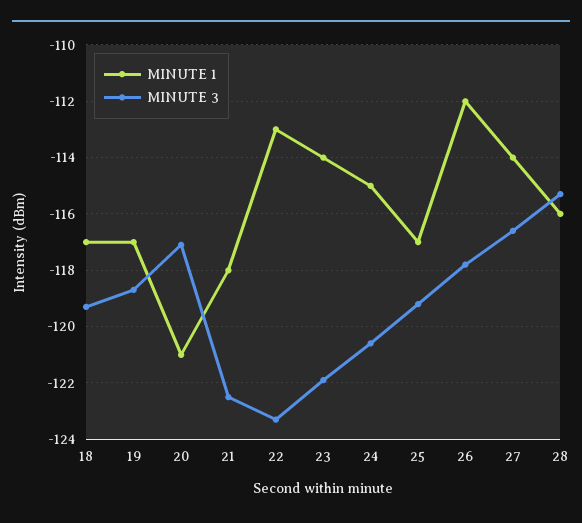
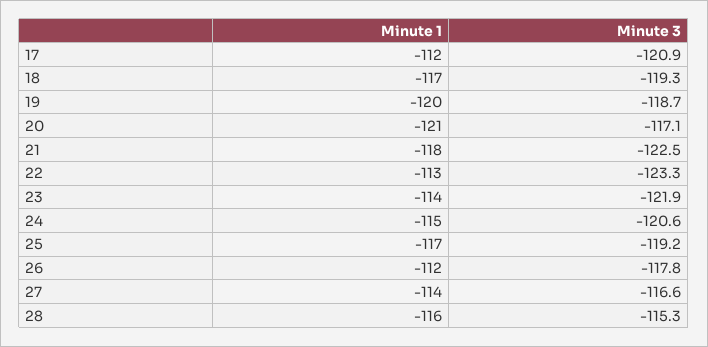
  {
    "MINUTE 1": {
      "18": -117,
-     "19": -117,
+     "19": -120,
      "20": -121,
      "21": -118,
      "22": -113,
      "23": -114,
      "24": -115,
      "25": -117,
      "26": -112,
      "27": -114,
-     "28": -116
+     "28": -116,
+     "17": -112
    },
    "MINUTE 3": {
      "18": -119.3,
      "19": -118.7,
      "20": -117.1,
      "21": -122.5,
      "22": -123.3,
      "23": -121.9,
      "24": -120.6,
      "25": -119.2,
      "26": -117.8,
      "27": -116.6,
-     "28": -115.3
+     "28": -115.3,
+     "17": -120.9
    }
  }

